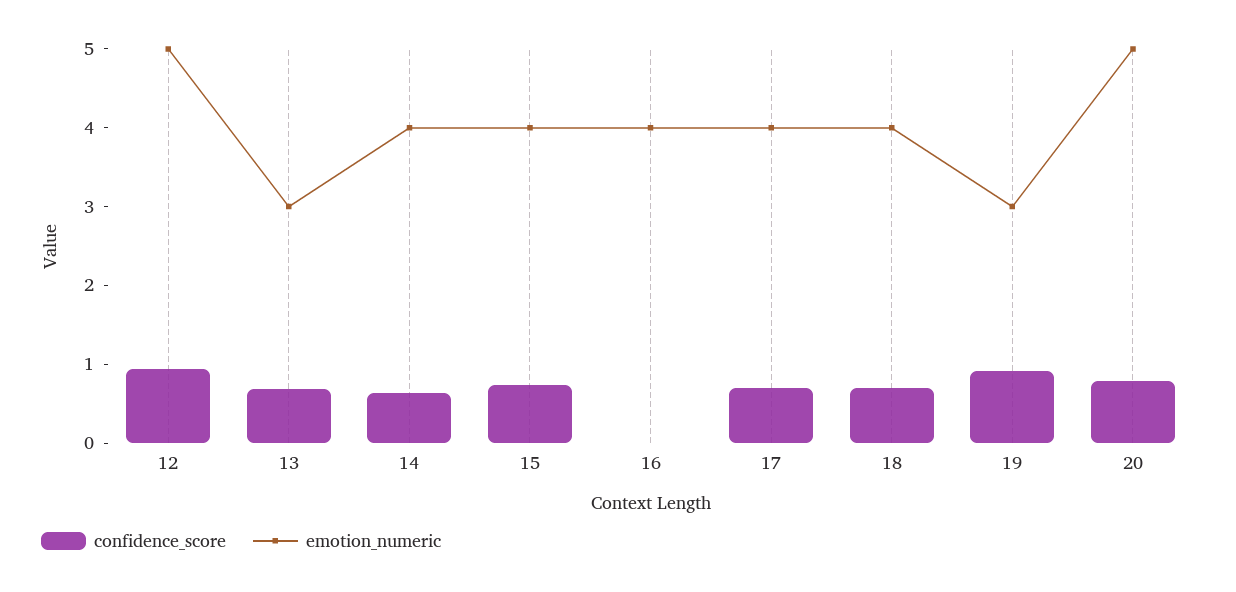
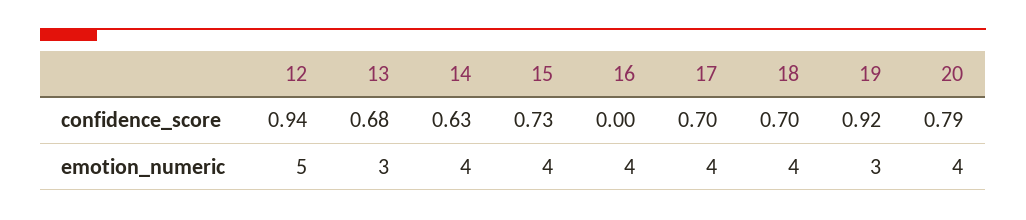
  {
    "confidence_score": {
      "12": 0.94,
      "13": 0.68,
      "14": 0.63,
      "15": 0.73,
      "16": 0,
      "17": 0.7,
      "18": 0.7,
      "19": 0.92,
      "20": 0.79
    },
    "emotion_numeric": {
      "12": 5,
      "13": 3,
      "14": 4,
      "15": 4,
      "16": 4,
      "17": 4,
      "18": 4,
      "19": 3,
-     "20": 5
+     "20": 4
    }
  }

